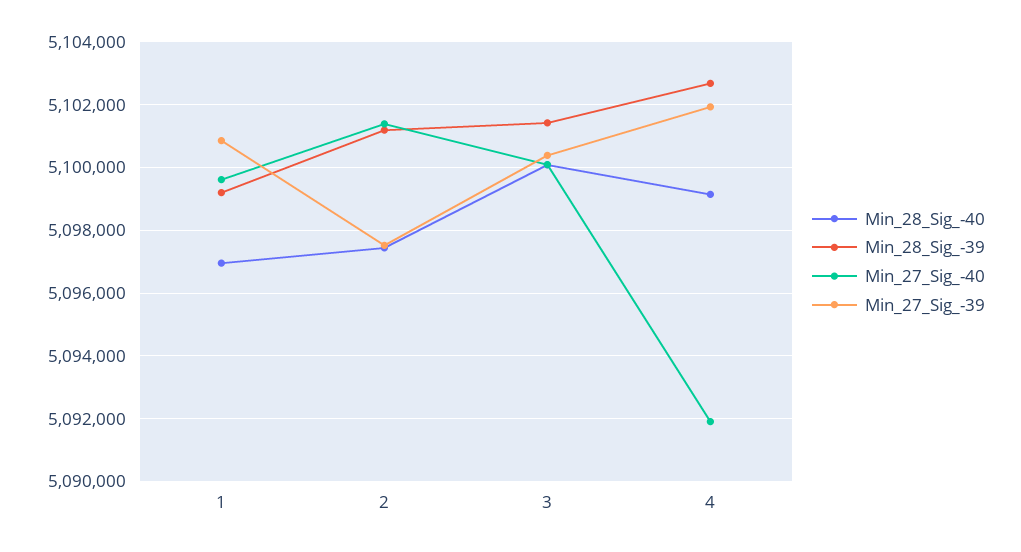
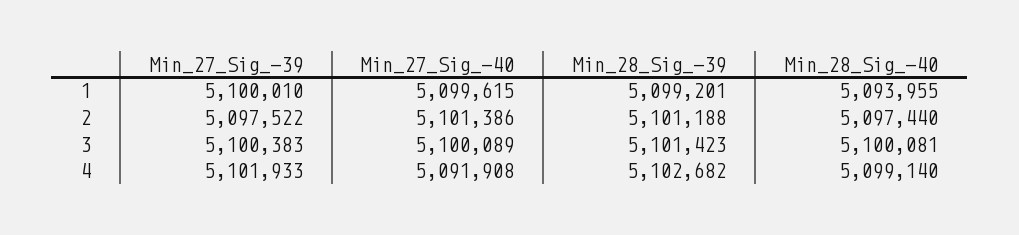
  {
    "Min_28_Sig_-40": {
-     "1": 5097000,
+     "1": 5093955,
      "2": 5097440,
      "3": 5100081,
      "4": 5099140
    },
    "Min_28_Sig_-39": {
      "1": 5099201,
      "2": 5101188,
      "3": 5101423,
      "4": 5102682
    },
    "Min_27_Sig_-40": {
      "1": 5099615,
      "2": 5101386,
      "3": 5100089,
      "4": 5091908
    },
    "Min_27_Sig_-39": {
-     "1": 5100800,
+     "1": 5100010,
      "2": 5097522,
      "3": 5100383,
      "4": 5101933
    }
  }

